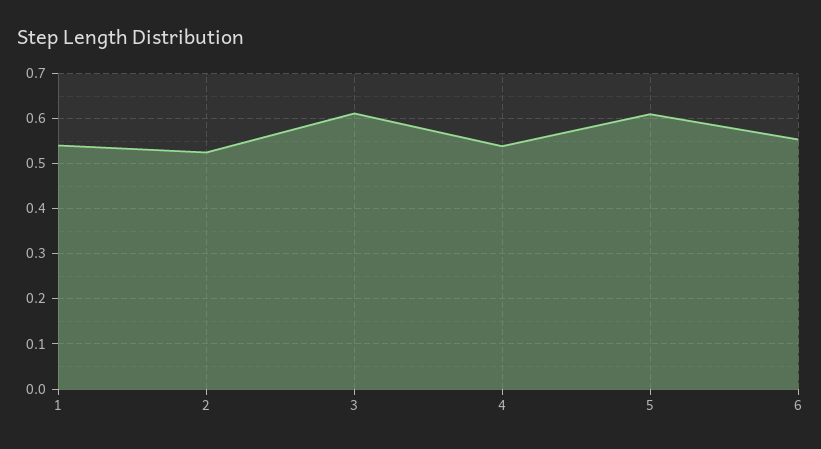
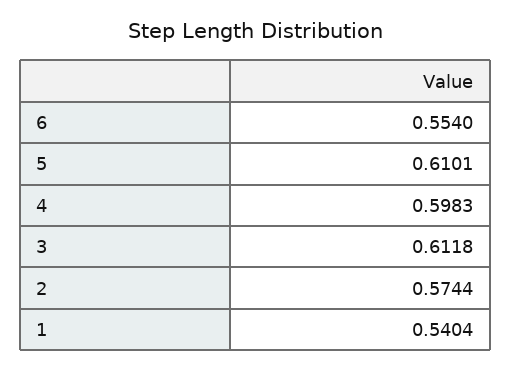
  {
    "1": 0.5404,
-   "2": 0.52,
+   "2": 0.5744,
    "3": 0.6118,
-   "4": 0.54,
+   "4": 0.5983,
    "5": 0.6101,
    "6": 0.554
  }

